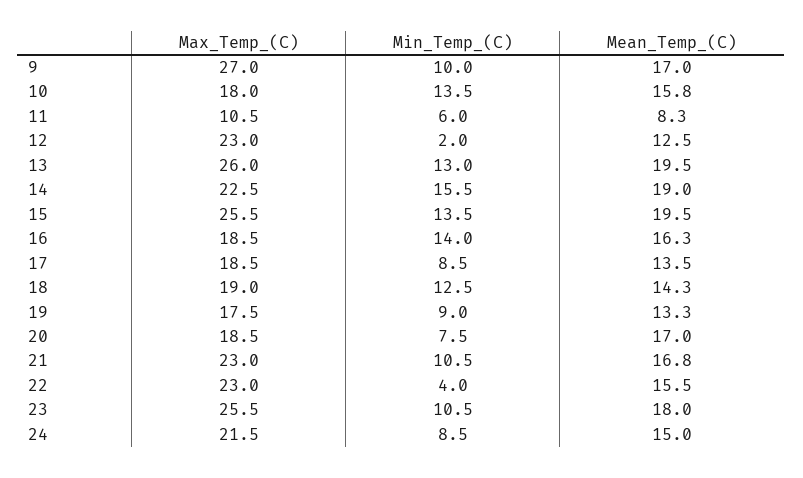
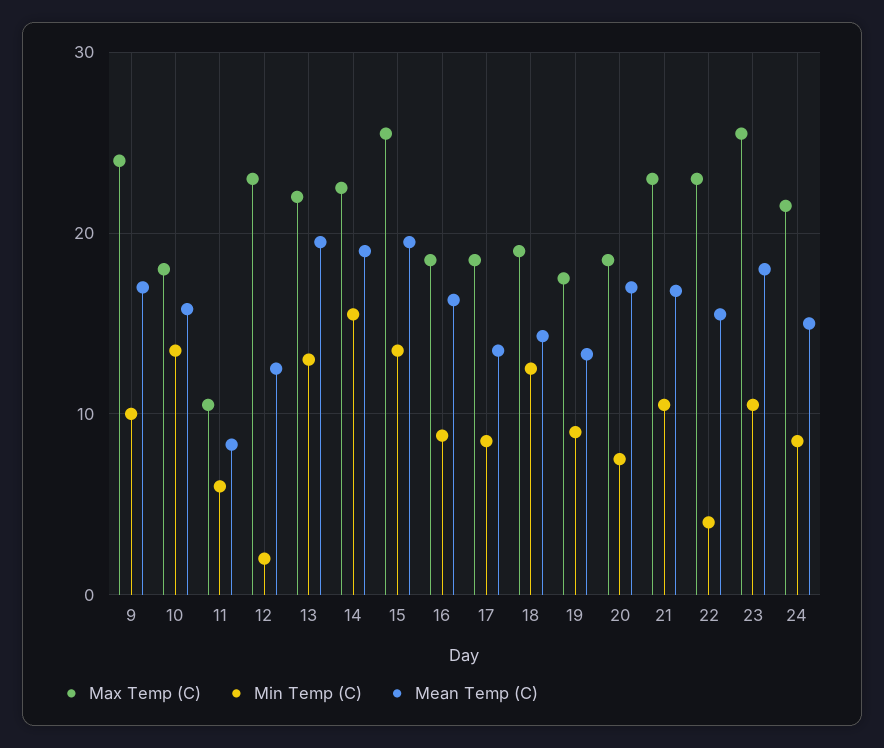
  {
    "Max_Temp_(C)": {
-     "9": 27,
+     "9": 24,
      "10": 18,
      "11": 10.5,
      "12": 23,
-     "13": 26,
+     "13": 22,
      "14": 22.5,
      "15": 25.5,
      "16": 18.5,
      "17": 18.5,
      "18": 19,
      "19": 17.5,
      "20": 18.5,
      "21": 23,
      "22": 23,
      "23": 25.5,
      "24": 21.5
    },
    "Min_Temp_(C)": {
      "9": 10,
      "10": 13.5,
      "11": 6,
      "12": 2,
      "13": 13,
      "14": 15.5,
      "15": 13.5,
-     "16": 14,
+     "16": 9,
      "17": 8.5,
      "18": 12.5,
      "19": 9,
      "20": 7.5,
      "21": 10.5,
      "22": 4,
      "23": 10.5,
      "24": 8.5
    },
    "Mean_Temp_(C)": {
      "9": 17,
      "10": 15.8,
      "11": 8.3,
      "12": 12.5,
      "13": 19.5,
      "14": 19,
      "15": 19.5,
      "16": 16.3,
      "17": 13.5,
      "18": 14.3,
      "19": 13.3,
      "20": 17,
      "21": 16.8,
      "22": 15.5,
      "23": 18,
      "24": 15
    }
  }

